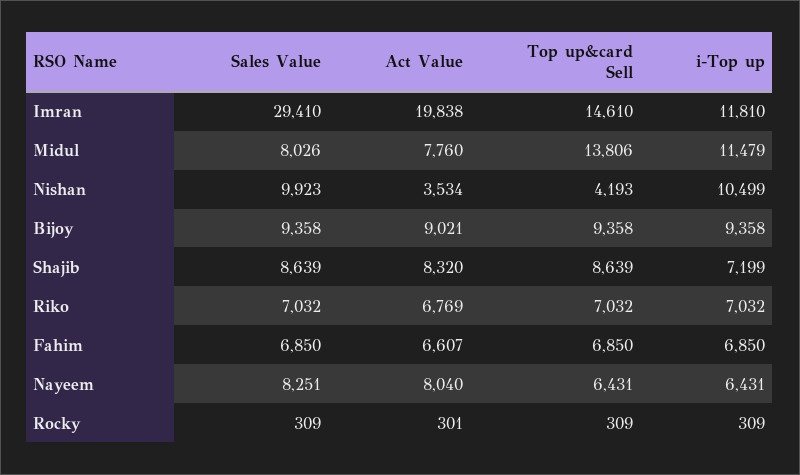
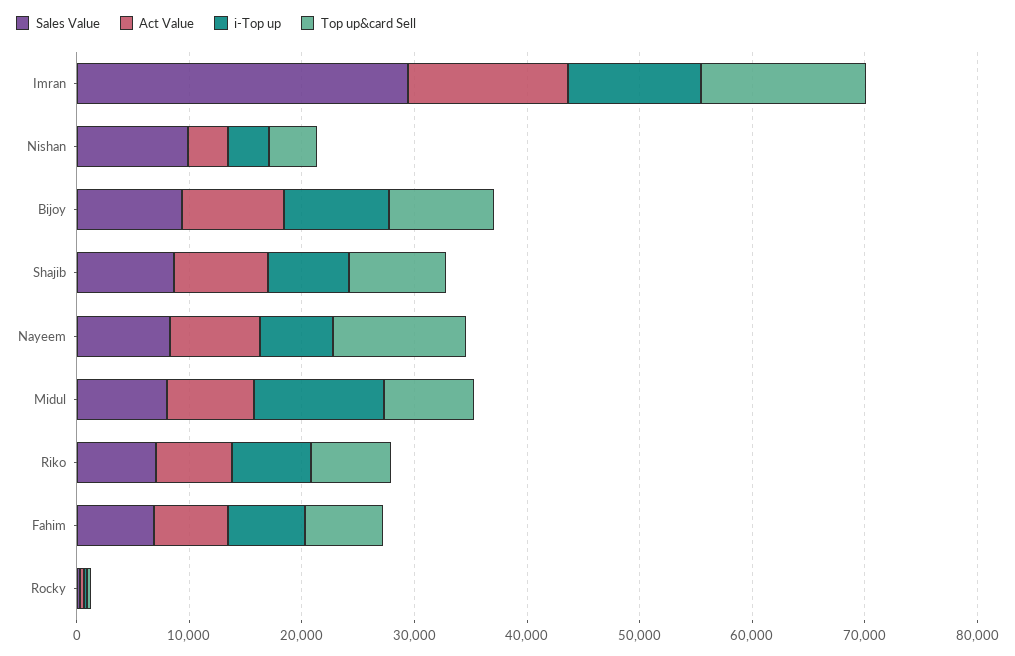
  {
    "Sales Value": {
      "Imran": 29410,
      "Midul": 8026,
      "Nishan": 9923,
      "Bijoy": 9358,
      "Shajib": 8639,
      "Riko": 7032,
      "Fahim": 6850,
      "Nayeem": 8251,
      "Rocky": 309
    },
    "Act Value": {
-     "Imran": 19838,
+     "Imran": 14000,
      "Midul": 7760,
      "Nishan": 3534,
      "Bijoy": 9021,
      "Shajib": 8320,
      "Riko": 6769,
      "Fahim": 6607,
      "Nayeem": 8040,
      "Rocky": 301
    },
    "Top up&card Sell": {
      "Imran": 14610,
-     "Midul": 13806,
+     "Midul": 8000,
      "Nishan": 4193,
      "Bijoy": 9358,
      "Shajib": 8639,
      "Riko": 7032,
      "Fahim": 6850,
-     "Nayeem": 6431,
+     "Nayeem": 12000,
      "Rocky": 309
    },
    "i-Top up": {
      "Imran": 11810,
      "Midul": 11479,
-     "Nishan": 10499,
+     "Nishan": 4000,
      "Bijoy": 9358,
      "Shajib": 7199,
      "Riko": 7032,
      "Fahim": 6850,
      "Nayeem": 6431,
      "Rocky": 309
    }
  }

